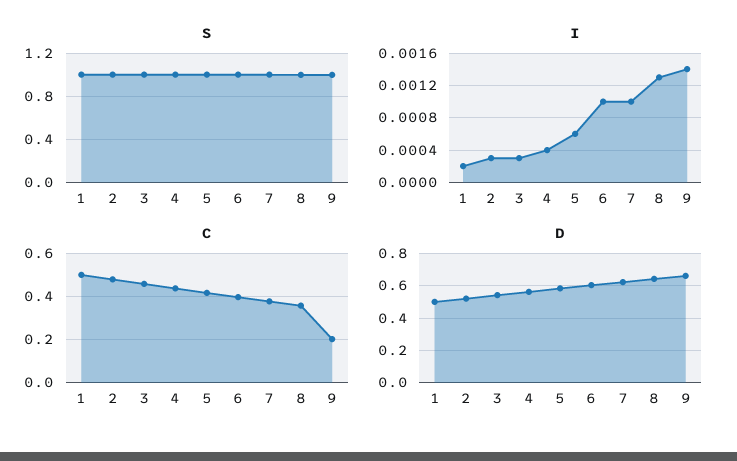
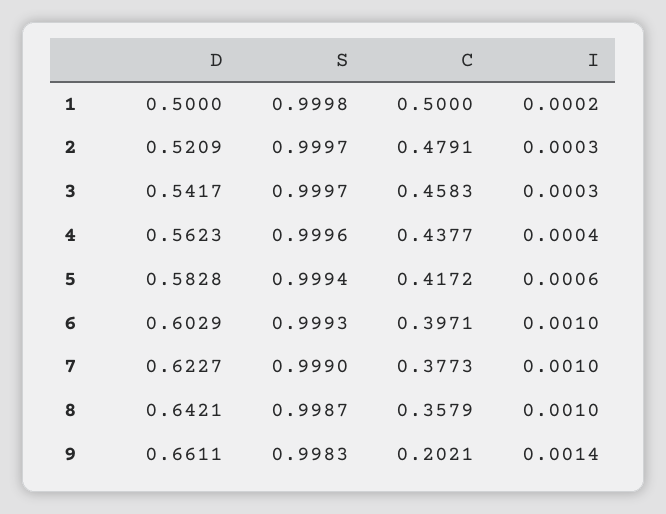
  {
    "S": {
      "1": 0.9998,
      "2": 0.9997,
      "3": 0.9997,
      "4": 0.9996,
      "5": 0.9994,
      "6": 0.9993,
      "7": 0.999,
      "8": 0.9987,
      "9": 0.9983
    },
    "I": {
      "1": 0.0002,
      "2": 0.0003,
      "3": 0.0003,
      "4": 0.0004,
      "5": 0.0006,
      "6": 0.001,
      "7": 0.001,
-     "8": 0.0013,
+     "8": 0.001,
      "9": 0.0014
    },
    "C": {
      "1": 0.5,
      "2": 0.4791,
      "3": 0.4583,
      "4": 0.4377,
      "5": 0.4172,
      "6": 0.3971,
      "7": 0.3773,
      "8": 0.3579,
      "9": 0.2021
    },
    "D": {
      "1": 0.5,
      "2": 0.5209,
      "3": 0.5417,
      "4": 0.5623,
      "5": 0.5828,
      "6": 0.6029,
      "7": 0.6227,
      "8": 0.6421,
      "9": 0.6611
    }
  }

